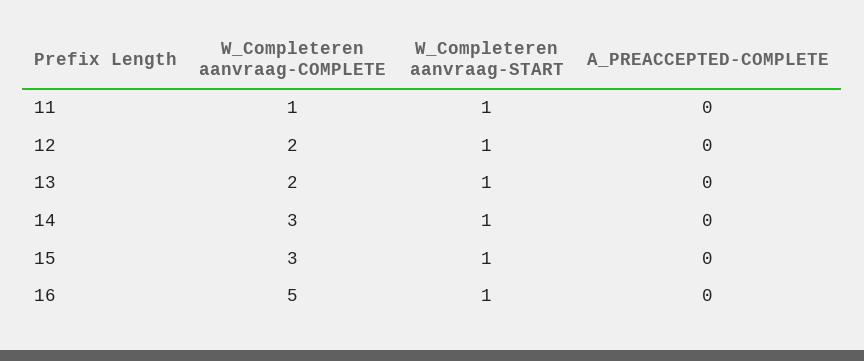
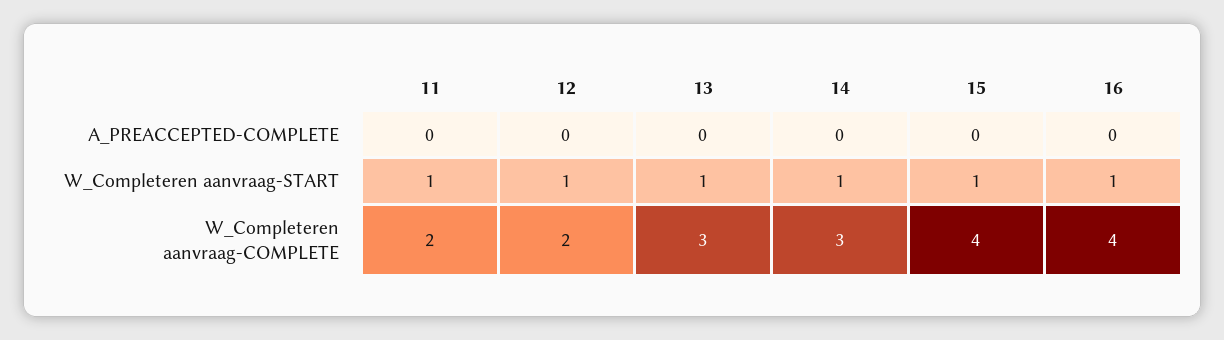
  {
    "W_Completeren aanvraag-COMPLETE": {
-     "11": 1,
+     "11": 2,
      "12": 2,
-     "13": 2,
+     "13": 3,
      "14": 3,
-     "15": 3,
+     "15": 4,
-     "16": 5
+     "16": 4
    },
    "W_Completeren aanvraag-START": {
      "11": 1,
      "12": 1,
      "13": 1,
      "14": 1,
      "15": 1,
      "16": 1
    },
    "A_PREACCEPTED-COMPLETE": {
      "11": 0,
      "12": 0,
      "13": 0,
      "14": 0,
      "15": 0,
      "16": 0
    }
  }

